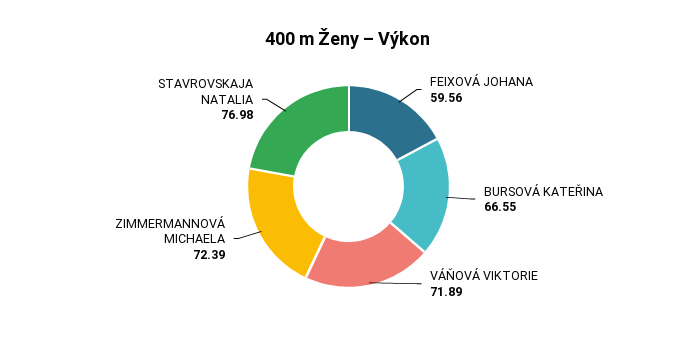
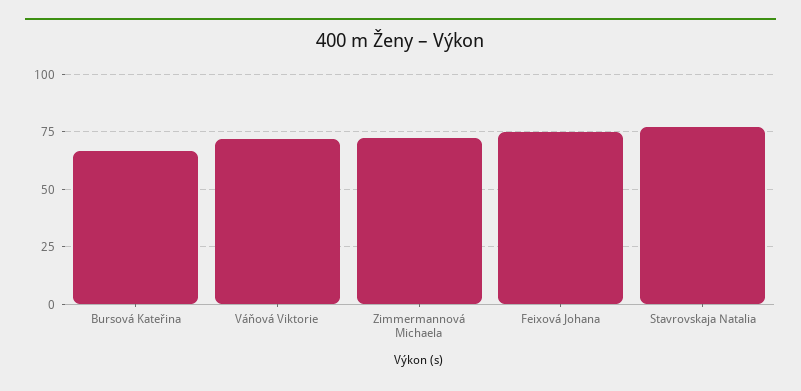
  {
-   "FEIXOVÁ JOHANA": 59.56,
+   "FEIXOVÁ JOHANA": 75,
    "BURSOVÁ KATEŘINA": 66.55,
    "VÁŇOVÁ VIKTORIE": 71.89,
    "ZIMMERMANNOVÁ MICHAELA": 72.39,
    "STAVROVSKAJA NATALIA": 76.98
  }

